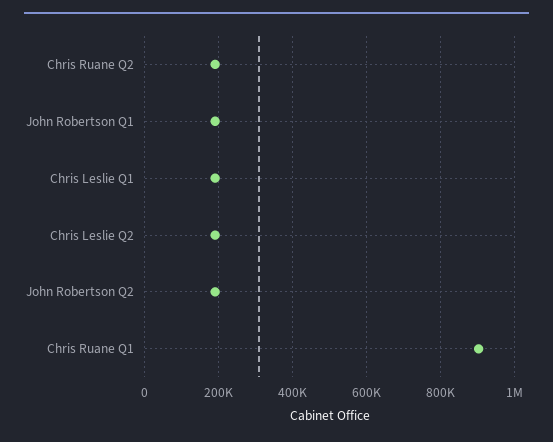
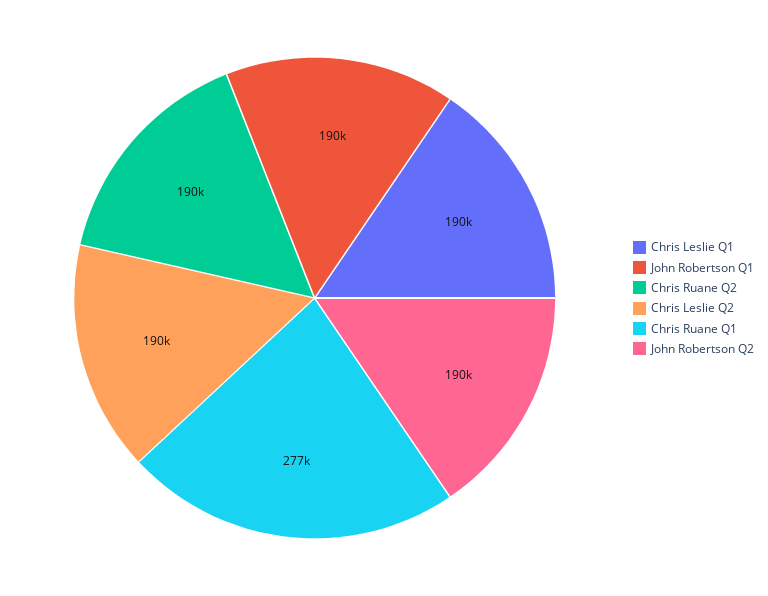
  {
    "Chris Ruane Q2": 190000,
    "John Robertson Q1": 190000,
    "Chris Leslie Q1": 190000,
    "Chris Leslie Q2": 190000,
    "John Robertson Q2": 190000,
-   "Chris Ruane Q1": 900000
+   "Chris Ruane Q1": 277000
  }

